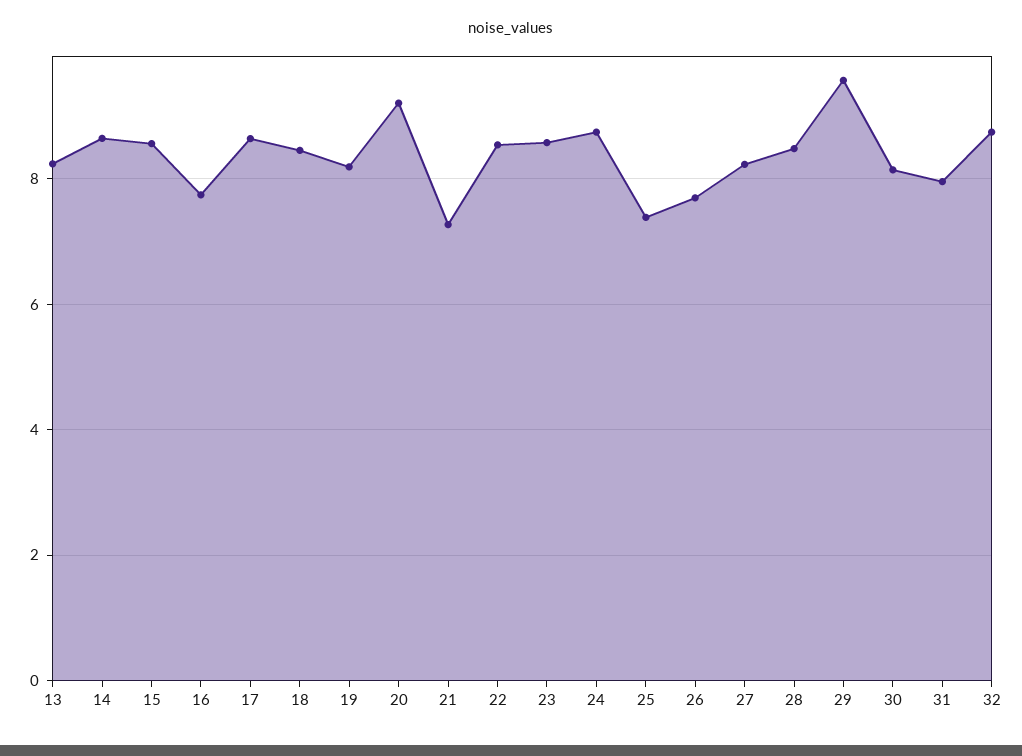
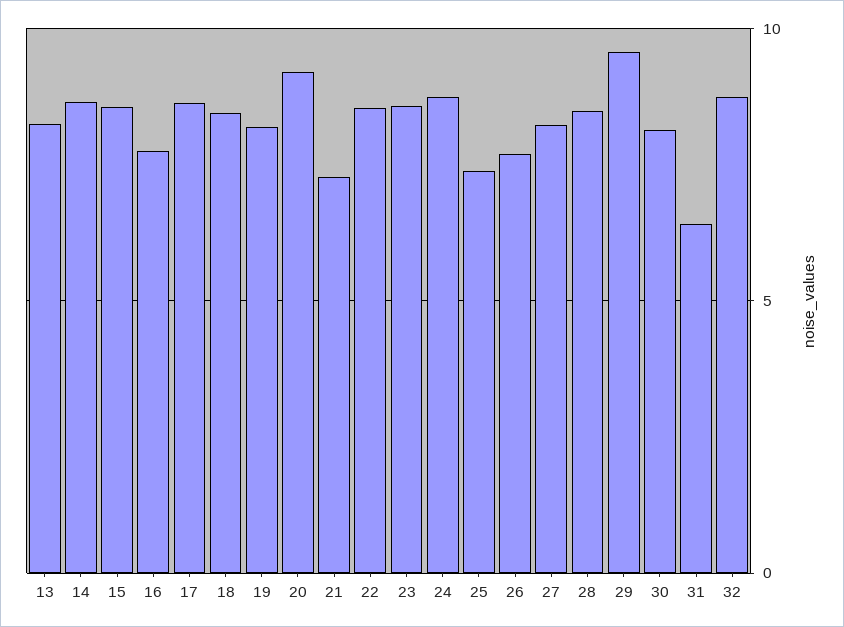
  {
    "13": 8.2,
    "14": 8.6,
    "15": 8.6,
    "16": 7.8,
    "17": 8.6,
    "18": 8.4,
    "19": 8.2,
    "20": 9.2,
    "21": 7.2,
    "22": 8.6,
    "23": 8.6,
    "24": 8.8,
    "25": 7.4,
    "26": 7.6,
    "27": 8.2,
    "28": 8.4,
    "29": 9.6,
    "30": 8.2,
-   "31": 8,
+   "31": 6.5,
    "32": 8.8
  }

